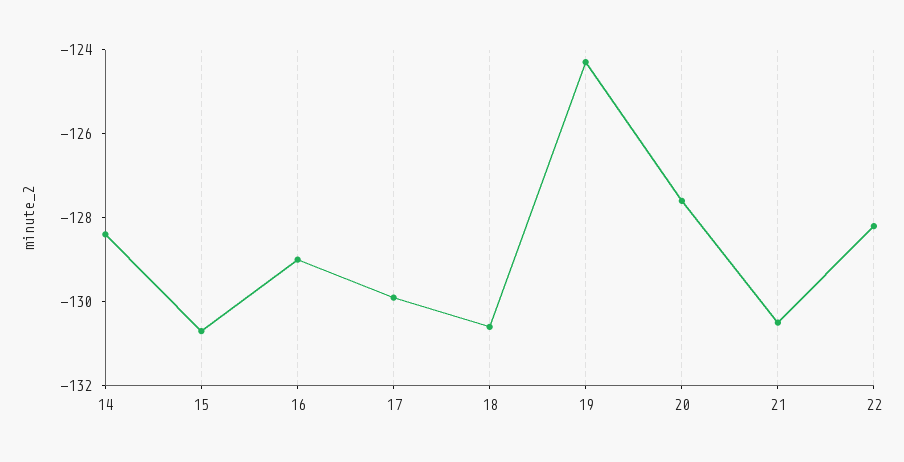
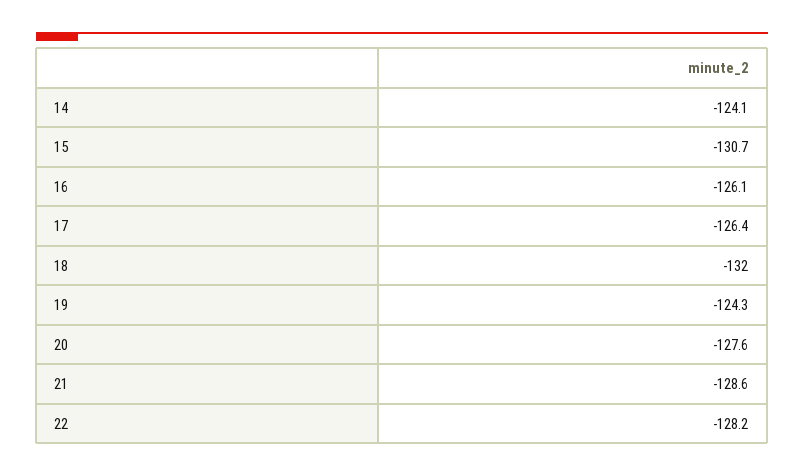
  {
-   "14": -128.5,
+   "14": -124.1,
    "15": -130.7,
-   "16": -129,
+   "16": -126.1,
-   "17": -130,
+   "17": -126.4,
-   "18": -130.5,
+   "18": -132,
    "19": -124.3,
    "20": -127.6,
-   "21": -130.5,
+   "21": -128.6,
    "22": -128.2
  }

